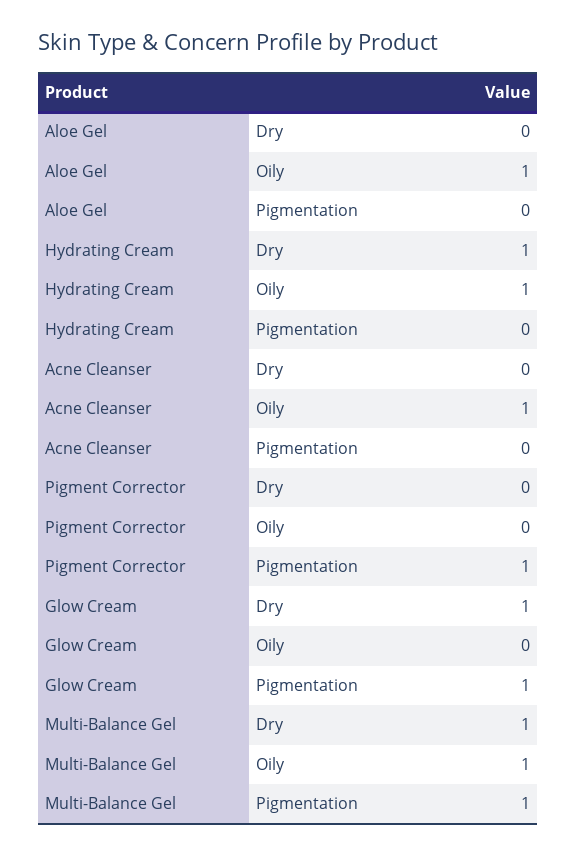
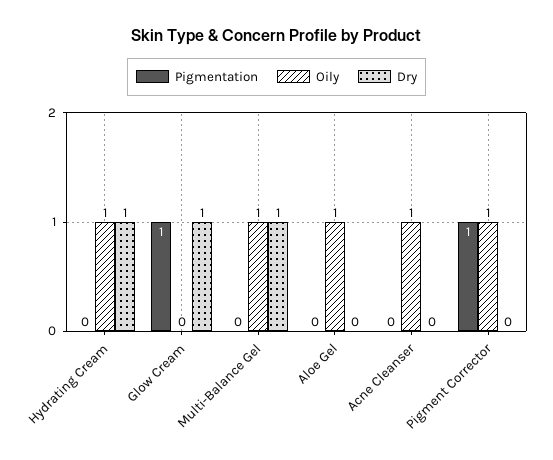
  {
    "Dry": {
      "Aloe Gel": 0,
      "Hydrating Cream": 1,
      "Acne Cleanser": 0,
      "Pigment Corrector": 0,
      "Glow Cream": 1,
      "Multi-Balance Gel": 1
    },
    "Oily": {
      "Aloe Gel": 1,
      "Hydrating Cream": 1,
      "Acne Cleanser": 1,
-     "Pigment Corrector": 0,
+     "Pigment Corrector": 1,
      "Glow Cream": 0,
      "Multi-Balance Gel": 1
    },
    "Pigmentation": {
      "Aloe Gel": 0,
      "Hydrating Cream": 0,
      "Acne Cleanser": 0,
      "Pigment Corrector": 1,
      "Glow Cream": 1,
-     "Multi-Balance Gel": 1
+     "Multi-Balance Gel": 0
    }
  }

